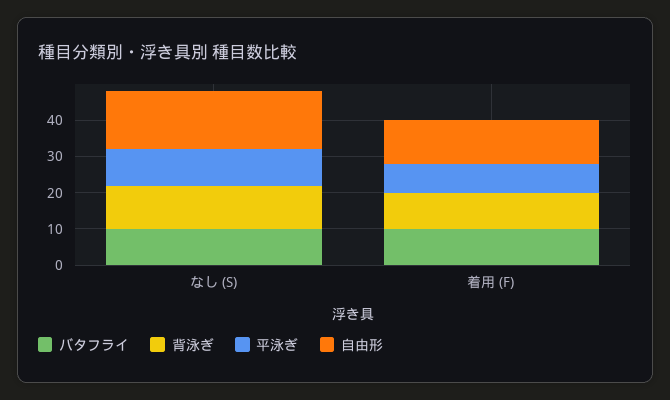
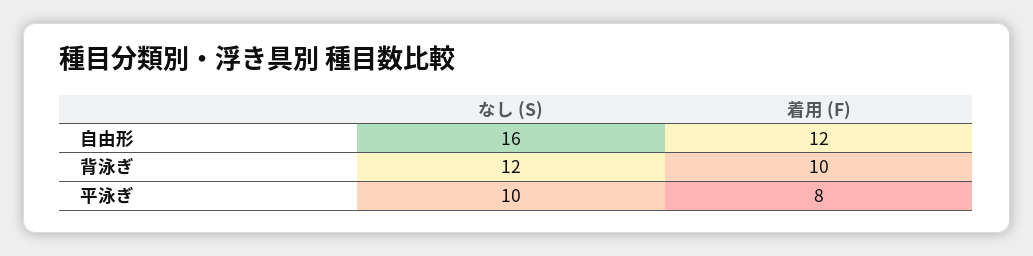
  {
-   "バタフライ": {
-     "なし (S)": 10,
-     "着用 (F)": 10
-   },
    "背泳ぎ": {
      "なし (S)": 12,
      "着用 (F)": 10
    },
    "平泳ぎ": {
      "なし (S)": 10,
      "着用 (F)": 8
    },
    "自由形": {
      "なし (S)": 16,
      "着用 (F)": 12
    }
  }

